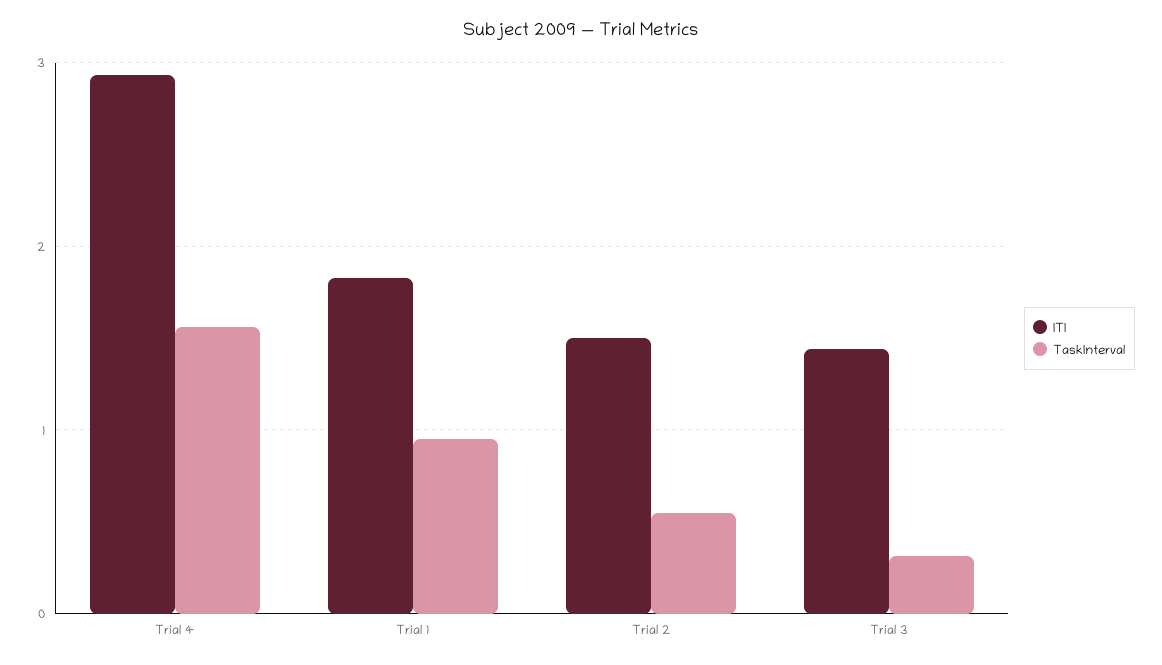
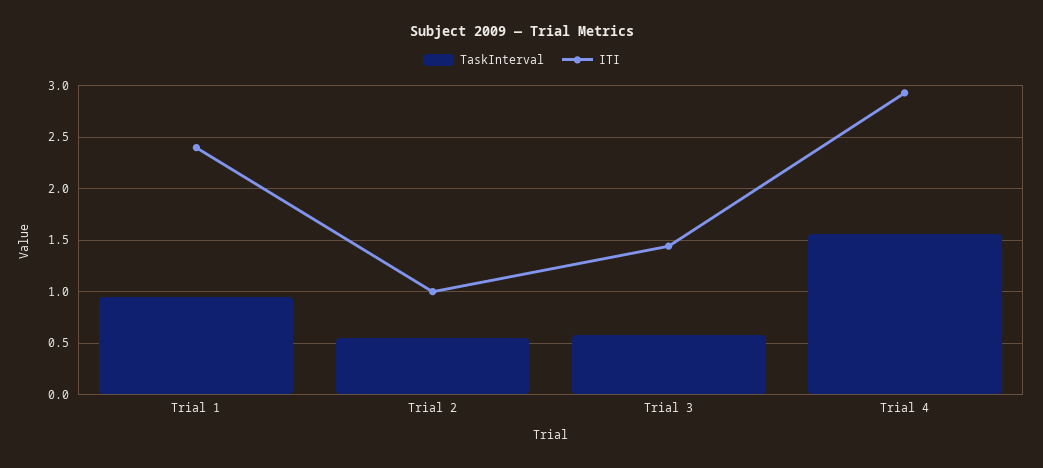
  {
    "ITI": {
      "Trial 4": 2.9,
-     "Trial 1": 1.8,
+     "Trial 1": 2.4,
-     "Trial 2": 1.5,
+     "Trial 2": 1,
      "Trial 3": 1.4
    },
    "TaskInterval": {
      "Trial 4": 1.6,
      "Trial 1": 1,
      "Trial 2": 0.5,
-     "Trial 3": 0.3
+     "Trial 3": 0.6
    }
  }

